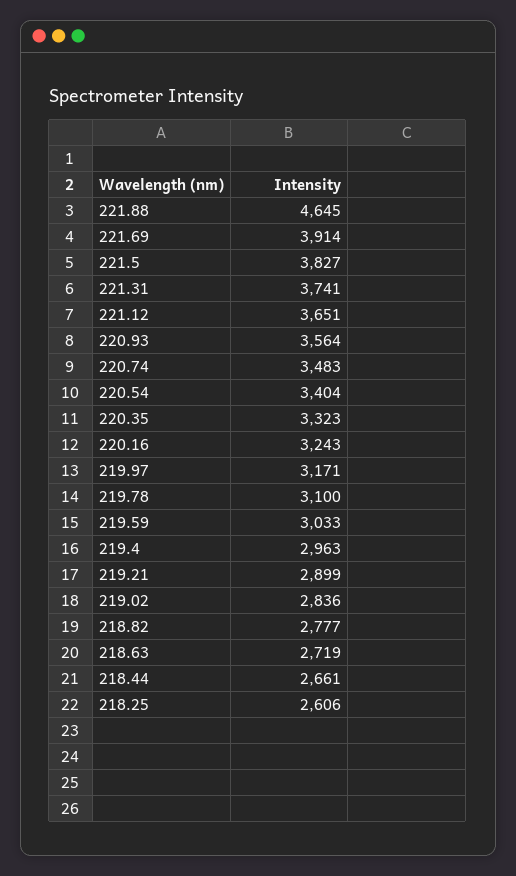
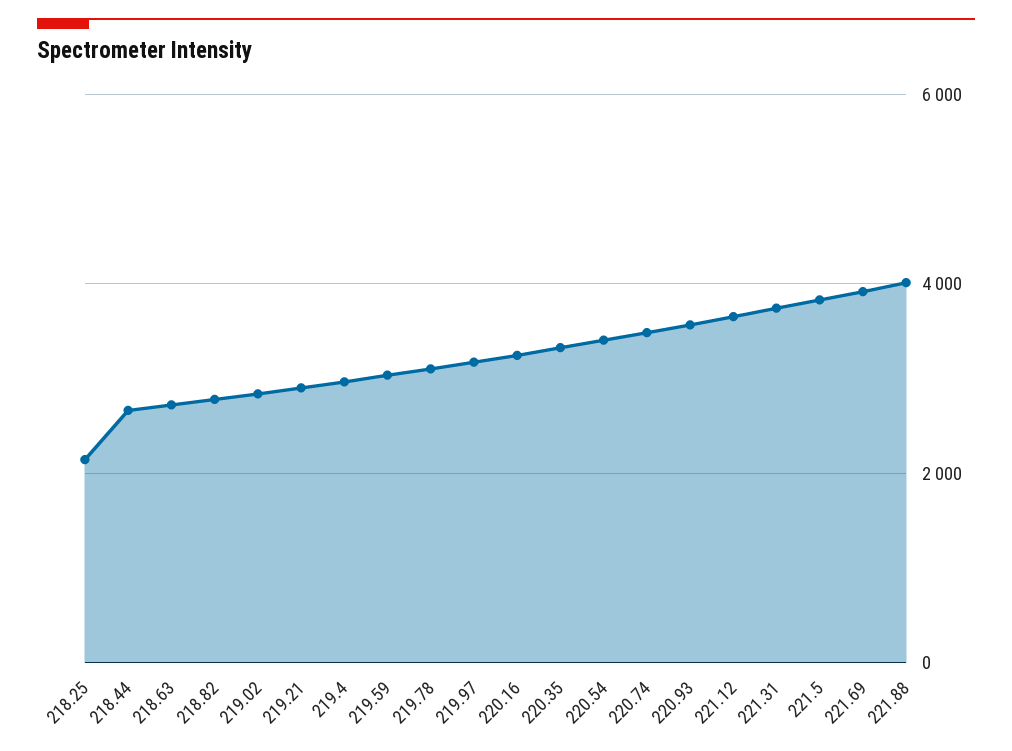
  {
-   "221.88": 4645,
+   "221.88": 4000,
    "221.69": 3914,
    "221.5": 3827,
    "221.31": 3741,
    "221.12": 3651,
    "220.93": 3564,
    "220.74": 3483,
    "220.54": 3404,
    "220.35": 3323,
    "220.16": 3243,
    "219.97": 3171,
    "219.78": 3100,
    "219.59": 3033,
    "219.4": 2963,
    "219.21": 2899,
    "219.02": 2836,
    "218.82": 2777,
    "218.63": 2719,
    "218.44": 2661,
-   "218.25": 2606
+   "218.25": 2200
  }

